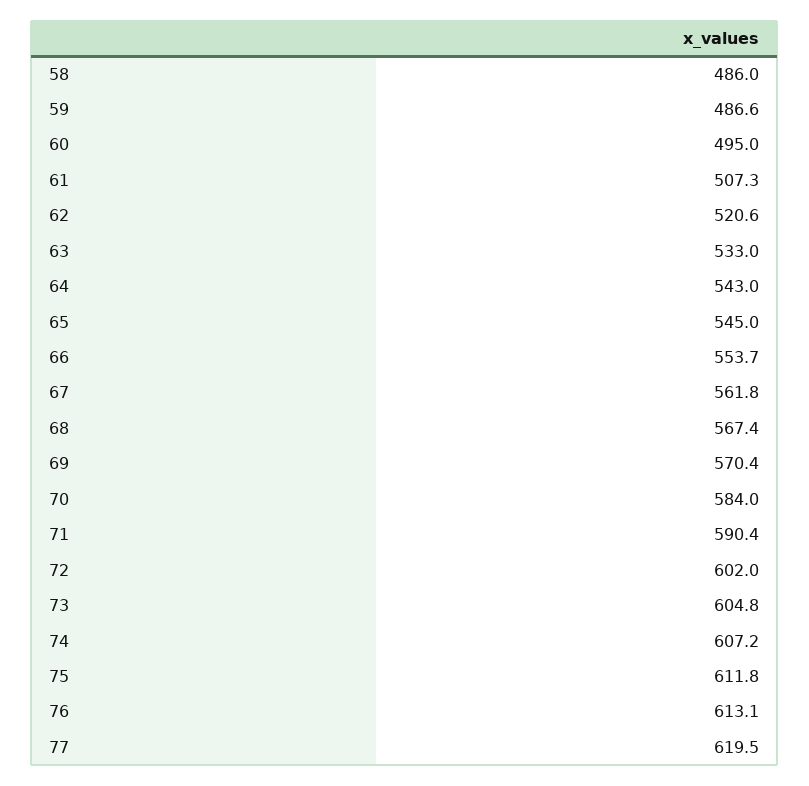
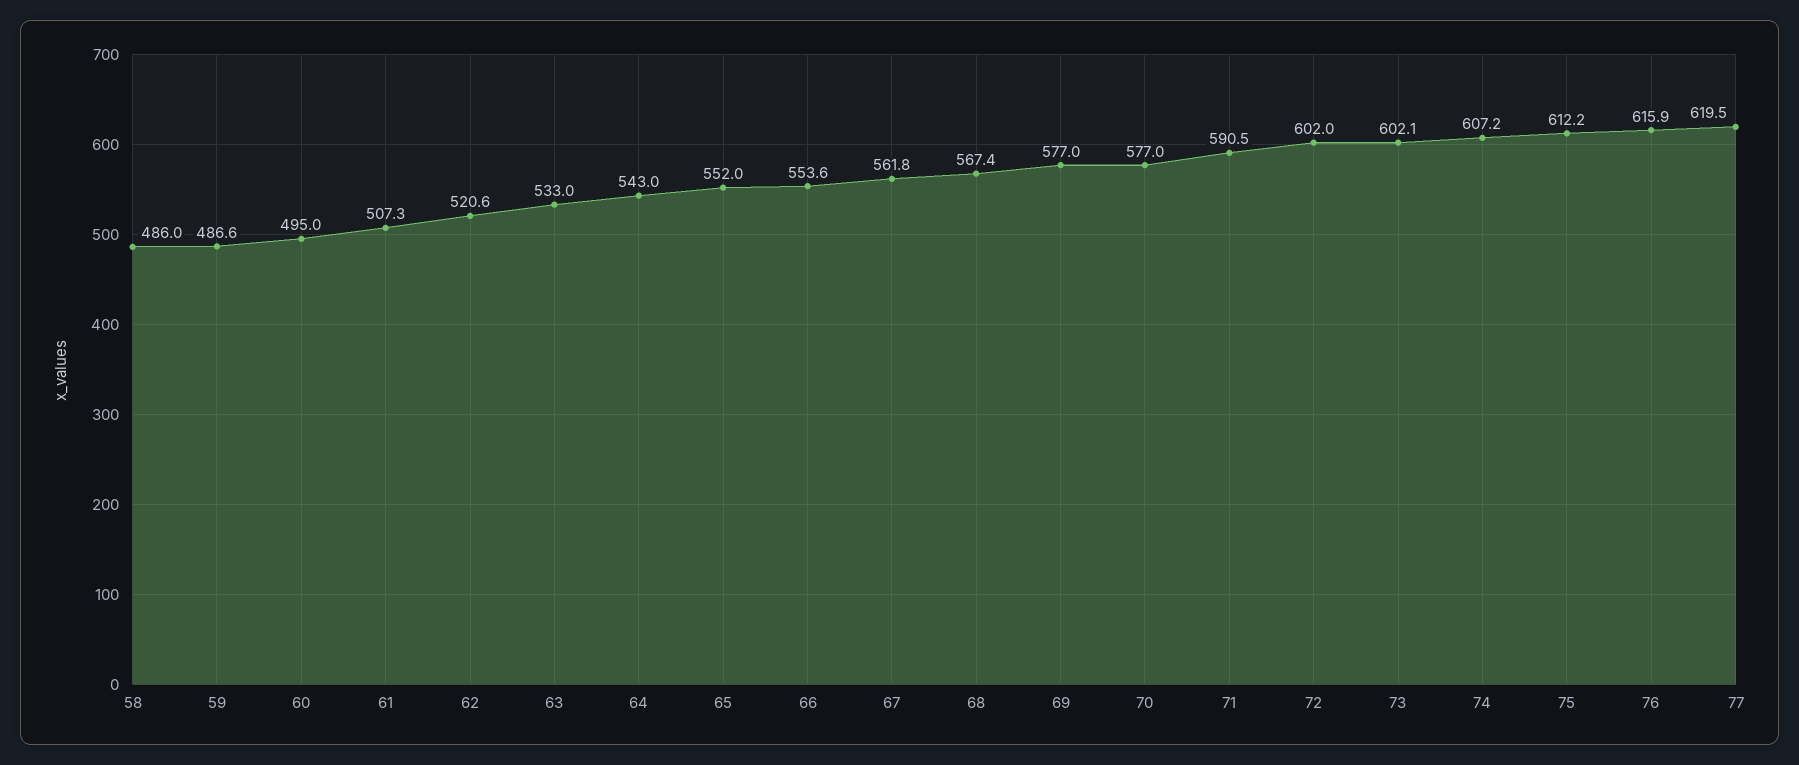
  {
    "58": 486,
    "59": 486.6,
    "60": 495,
    "61": 507.3,
    "62": 520.6,
    "63": 533,
    "64": 543,
-   "65": 545,
+   "65": 552,
-   "66": 553.7,
+   "66": 553.6,
    "67": 561.8,
    "68": 567.4,
-   "69": 570.4,
+   "69": 577,
-   "70": 584,
+   "70": 577,
-   "71": 590.4,
+   "71": 590.5,
    "72": 602,
-   "73": 604.8,
+   "73": 602.1,
    "74": 607.2,
-   "75": 611.8,
+   "75": 612.2,
-   "76": 613.1,
+   "76": 615.9,
    "77": 619.5
  }

